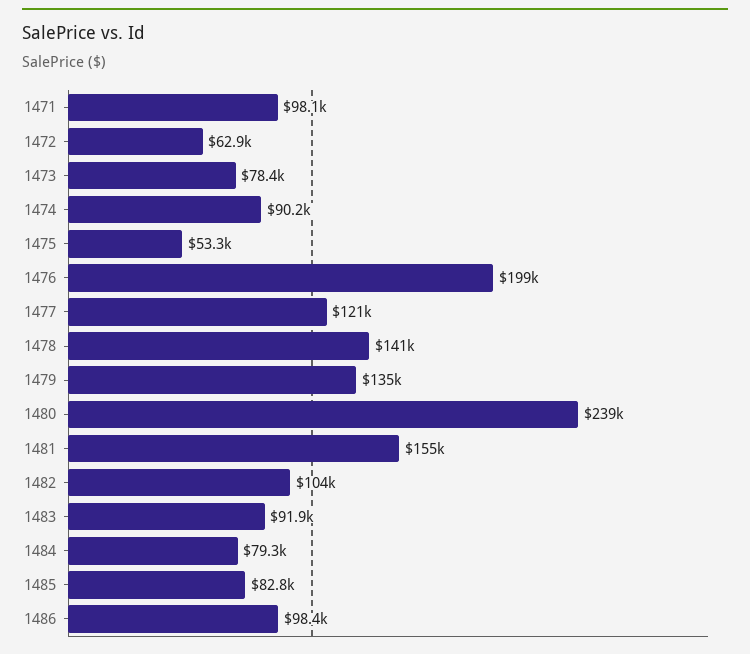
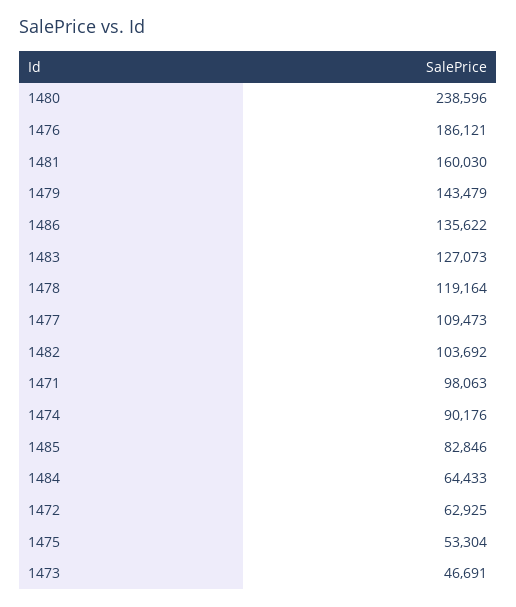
  {
    "1471": 98063,
    "1472": 62925,
-   "1473": 78400,
+   "1473": 46691,
    "1474": 90176,
    "1475": 53304,
-   "1476": 199000,
+   "1476": 186121,
-   "1477": 121000,
+   "1477": 109473,
-   "1478": 141000,
+   "1478": 119164,
-   "1479": 135000,
+   "1479": 143479,
    "1480": 238596,
-   "1481": 155000,
+   "1481": 160030,
    "1482": 103692,
-   "1483": 91900,
+   "1483": 127073,
-   "1484": 79300,
+   "1484": 64433,
    "1485": 82846,
-   "1486": 98400
+   "1486": 135622
  }

